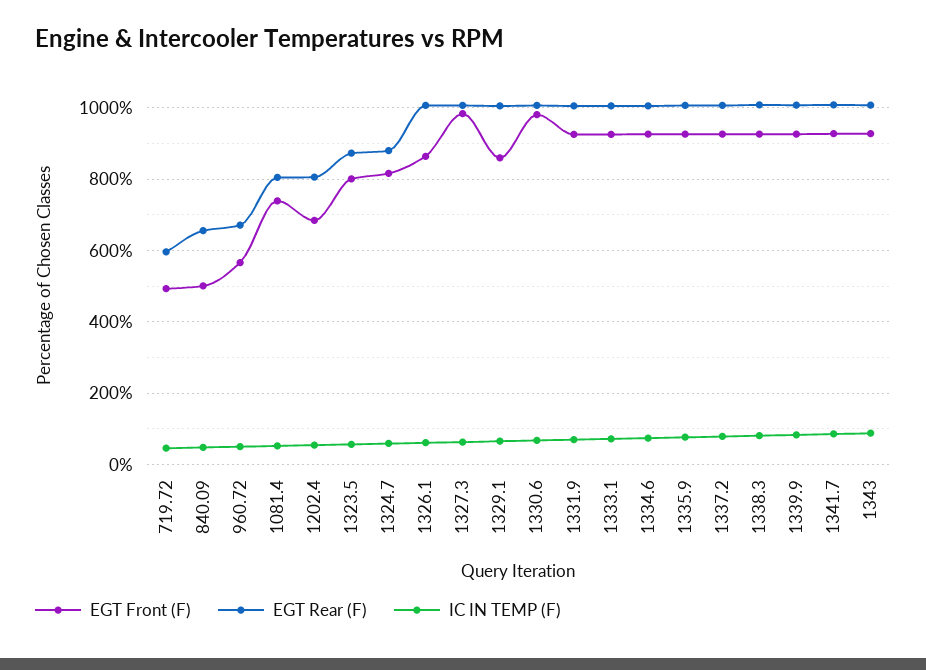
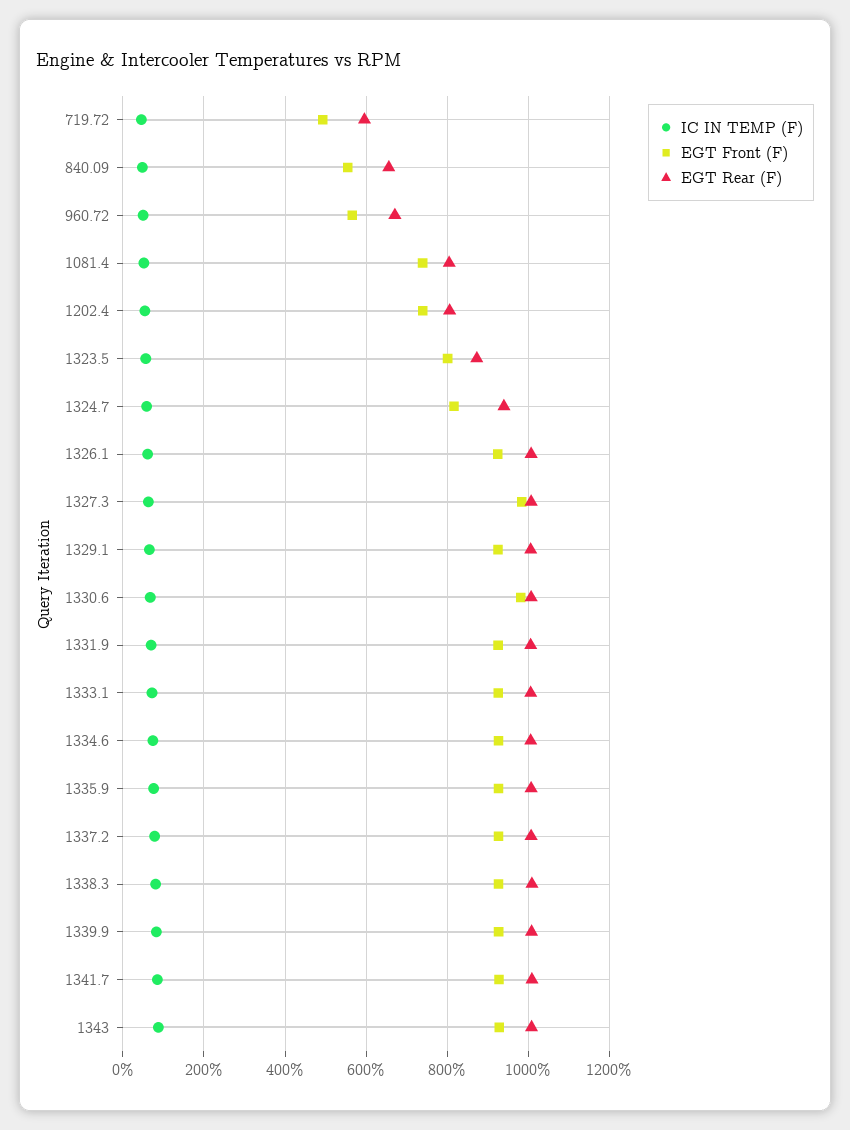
  {
    "EGT Front (F)": {
      "719.72": 500,
-     "840.09": 500,
+     "840.09": 560,
      "960.72": 560,
      "1081.4": 740,
-     "1202.4": 680,
+     "1202.4": 740,
      "1323.5": 800,
      "1324.7": 820,
-     "1326.1": 860,
+     "1326.1": 920,
      "1327.3": 980,
-     "1329.1": 860,
+     "1329.1": 920,
      "1330.6": 980,
      "1331.9": 920,
      "1333.1": 920,
      "1334.6": 920,
      "1335.9": 920,
      "1337.2": 920,
      "1338.3": 920,
      "1339.9": 920,
      "1341.7": 920,
      "1343": 920
    },
    "EGT Rear (F)": {
      "719.72": 600,
      "840.09": 660,
      "960.72": 680,
      "1081.4": 800,
      "1202.4": 800,
      "1323.5": 880,
-     "1324.7": 880,
+     "1324.7": 940,
      "1326.1": 1000,
      "1327.3": 1000,
      "1329.1": 1000,
      "1330.6": 1000,
      "1331.9": 1000,
      "1333.1": 1000,
      "1334.6": 1000,
      "1335.9": 1000,
      "1337.2": 1000,
      "1338.3": 1000,
      "1339.9": 1000,
      "1341.7": 1000,
      "1343": 1000
    },
    "IC IN TEMP (F)": {
      "719.72": 40,
      "840.09": 40,
      "960.72": 40,
      "1081.4": 60,
      "1202.4": 60,
      "1323.5": 60,
      "1324.7": 60,
      "1326.1": 60,
      "1327.3": 60,
      "1329.1": 60,
      "1330.6": 60,
      "1331.9": 60,
      "1333.1": 80,
      "1334.6": 80,
      "1335.9": 80,
      "1337.2": 80,
      "1338.3": 80,
      "1339.9": 80,
      "1341.7": 80,
      "1343": 80
    }
  }

